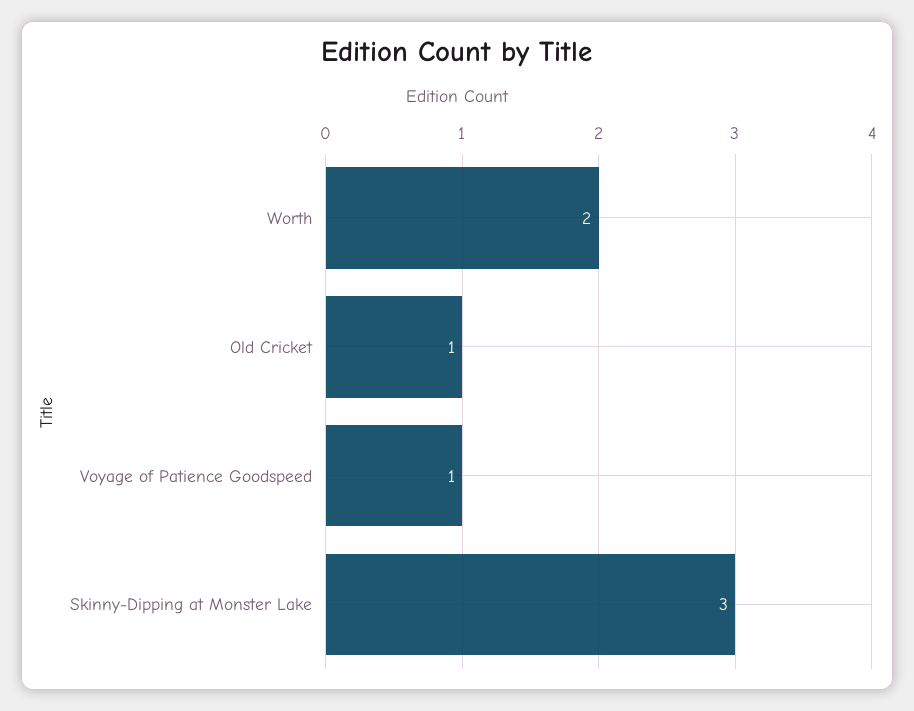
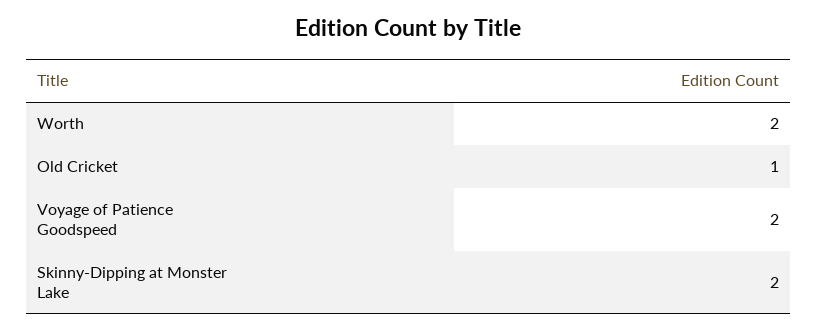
  {
    "Worth": 2,
    "Old Cricket": 1,
-   "Voyage of Patience Goodspeed": 1,
+   "Voyage of Patience Goodspeed": 2,
-   "Skinny-Dipping at Monster Lake": 3
+   "Skinny-Dipping at Monster Lake": 2
  }

